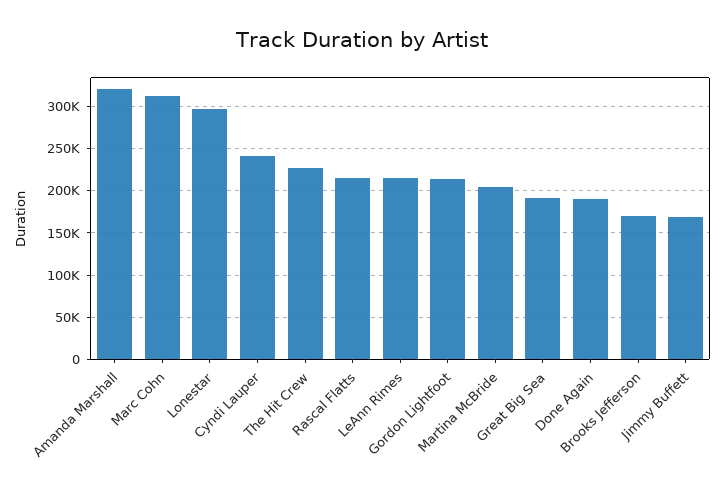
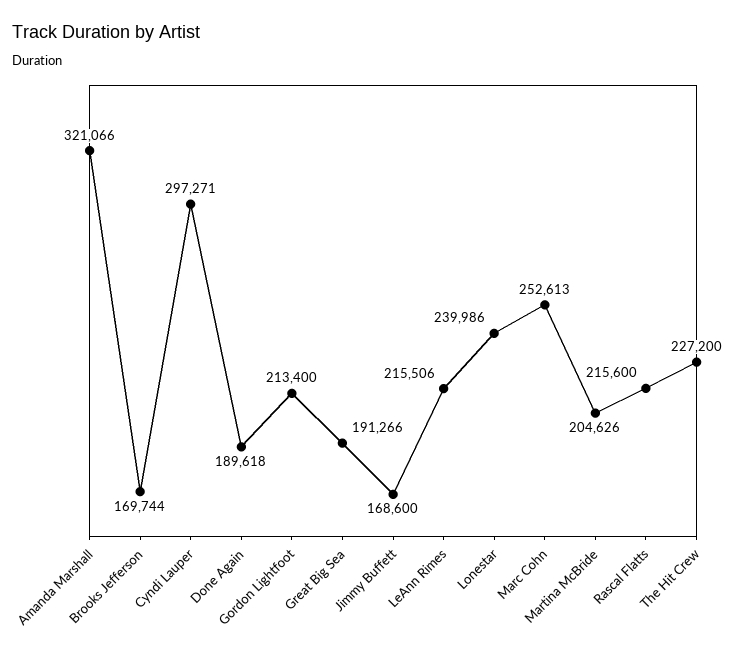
  {
    "Amanda Marshall": 321066,
-   "Marc Cohn": 310000,
+   "Marc Cohn": 252613,
-   "Lonestar": 300000,
+   "Lonestar": 239986,
-   "Cyndi Lauper": 240000,
+   "Cyndi Lauper": 297271,
    "The Hit Crew": 227200,
    "Rascal Flatts": 215600,
    "LeAnn Rimes": 215506,
    "Gordon Lightfoot": 213400,
    "Martina McBride": 204626,
    "Great Big Sea": 191266,
    "Done Again": 189618,
    "Brooks Jefferson": 169744,
    "Jimmy Buffett": 168600
  }

